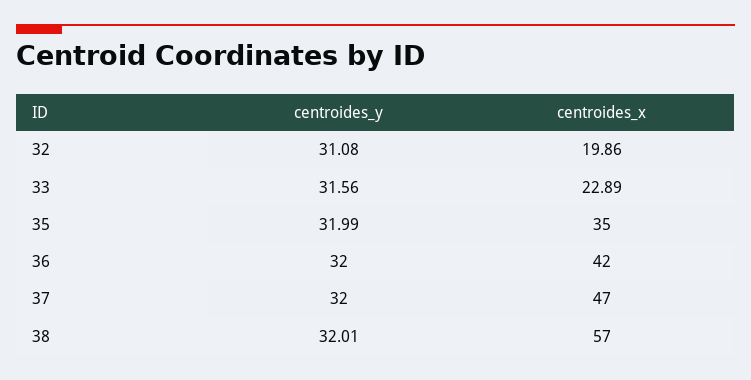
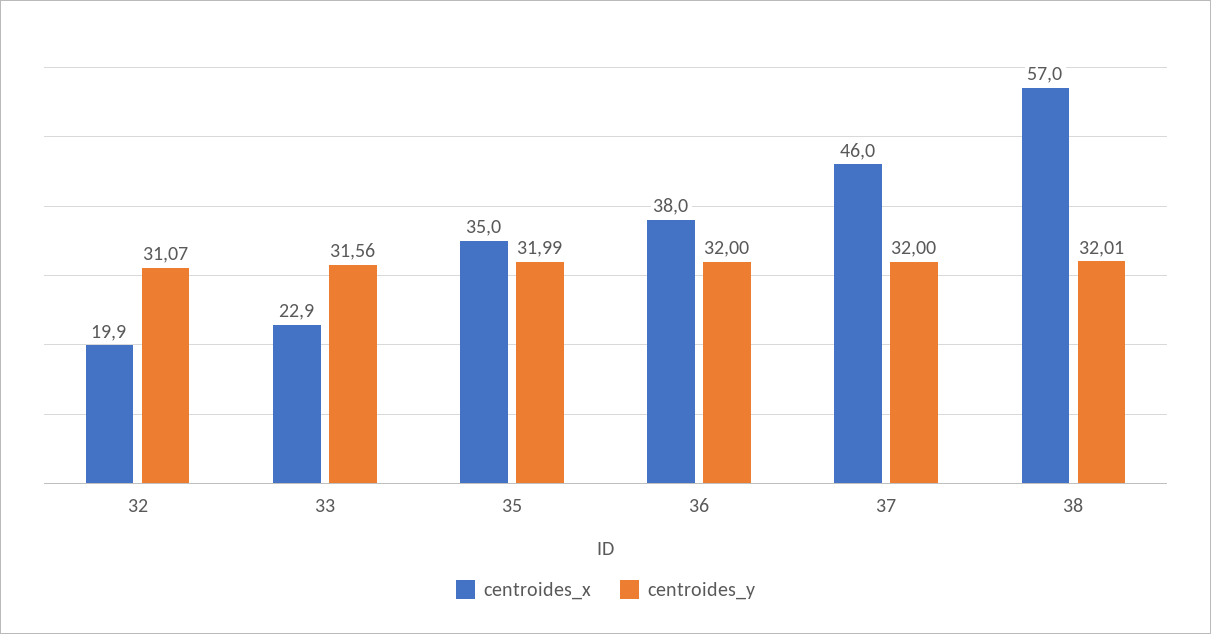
  {
    "centroides_y": {
-     "32": 31.08,
+     "32": 31.07,
      "33": 31.56,
      "35": 31.99,
      "36": 32,
      "37": 32,
      "38": 32.01
    },
    "centroides_x": {
      "32": 19.86,
      "33": 22.89,
      "35": 35,
-     "36": 42,
+     "36": 38,
-     "37": 47,
+     "37": 46,
      "38": 57
    }
  }

